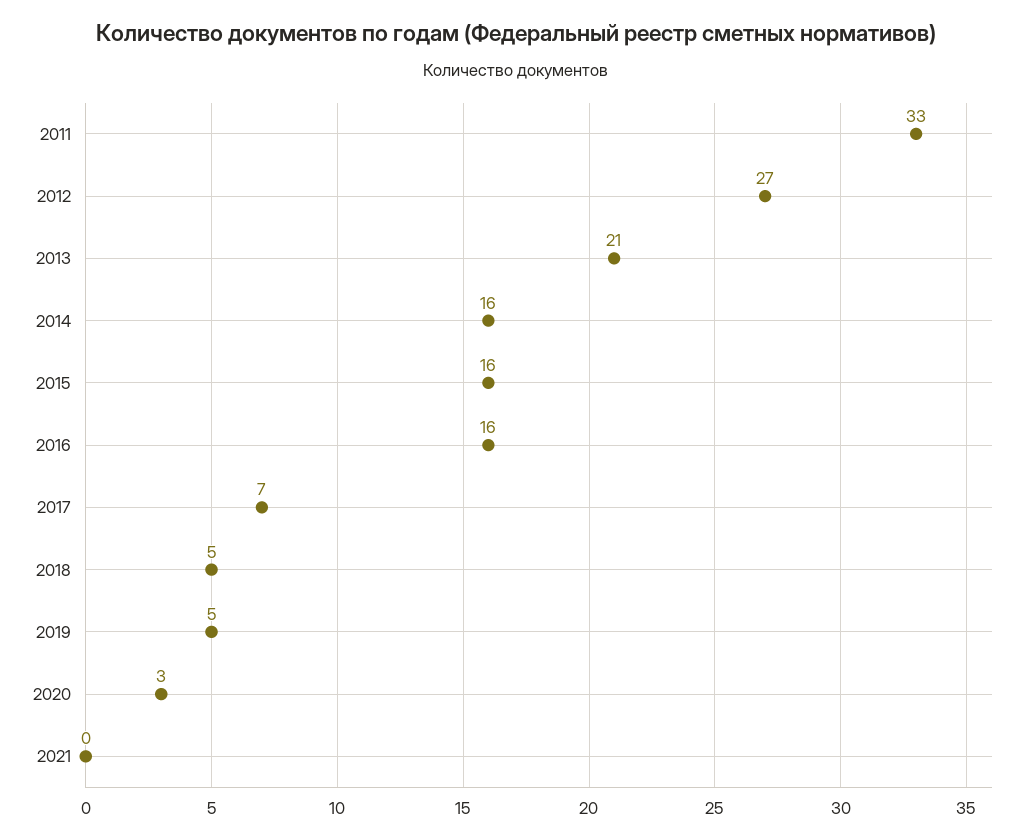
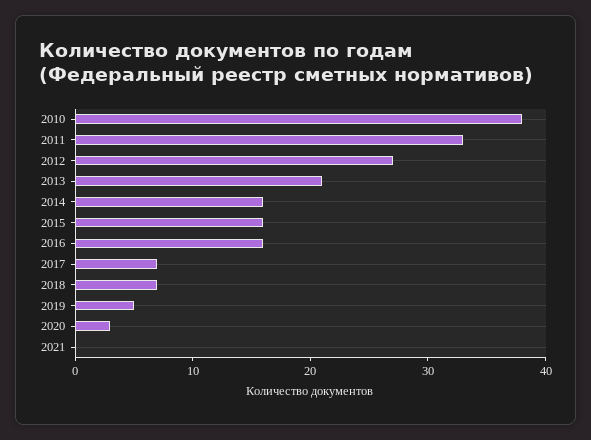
  {
    "2011": 33,
    "2012": 27,
    "2013": 21,
    "2014": 16,
    "2015": 16,
    "2016": 16,
    "2017": 7,
-   "2018": 5,
+   "2018": 7,
    "2019": 5,
    "2020": 3,
-   "2021": 0
+   "2021": 0,
+   "2010": 38
  }

